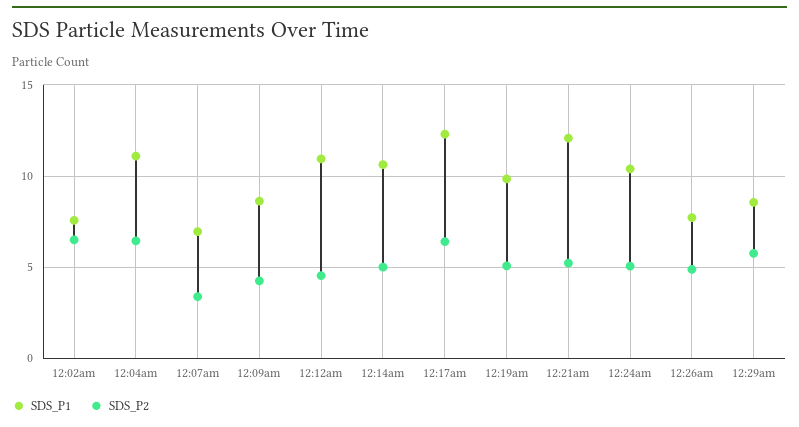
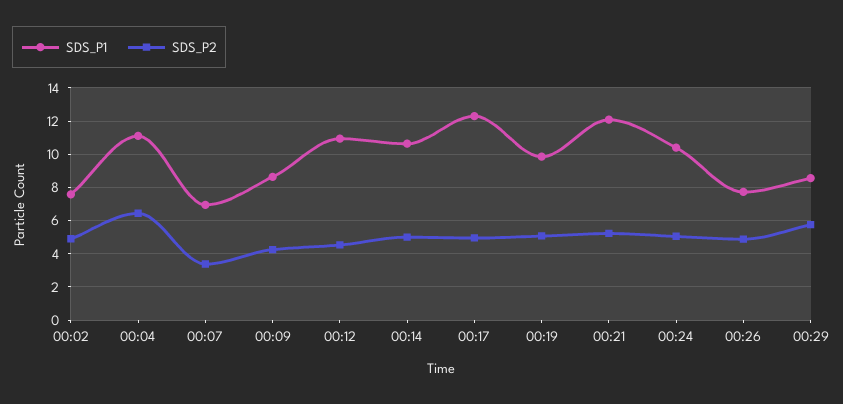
  {
    "SDS_P1": {
      "12:02am": 7.5,
      "12:04am": 11,
      "12:07am": 7,
      "12:09am": 8.5,
      "12:12am": 11,
      "12:14am": 10.5,
      "12:17am": 12.5,
      "12:19am": 10,
      "12:21am": 12,
      "12:24am": 10.5,
      "12:26am": 7.5,
      "12:29am": 8.5
    },
    "SDS_P2": {
-     "12:02am": 6.5,
+     "12:02am": 5,
      "12:04am": 6.5,
      "12:07am": 3.5,
      "12:09am": 4.5,
      "12:12am": 4.5,
      "12:14am": 5,
-     "12:17am": 6.5,
+     "12:17am": 5,
      "12:19am": 5,
      "12:21am": 5,
      "12:24am": 5,
      "12:26am": 5,
      "12:29am": 6
    }
  }

